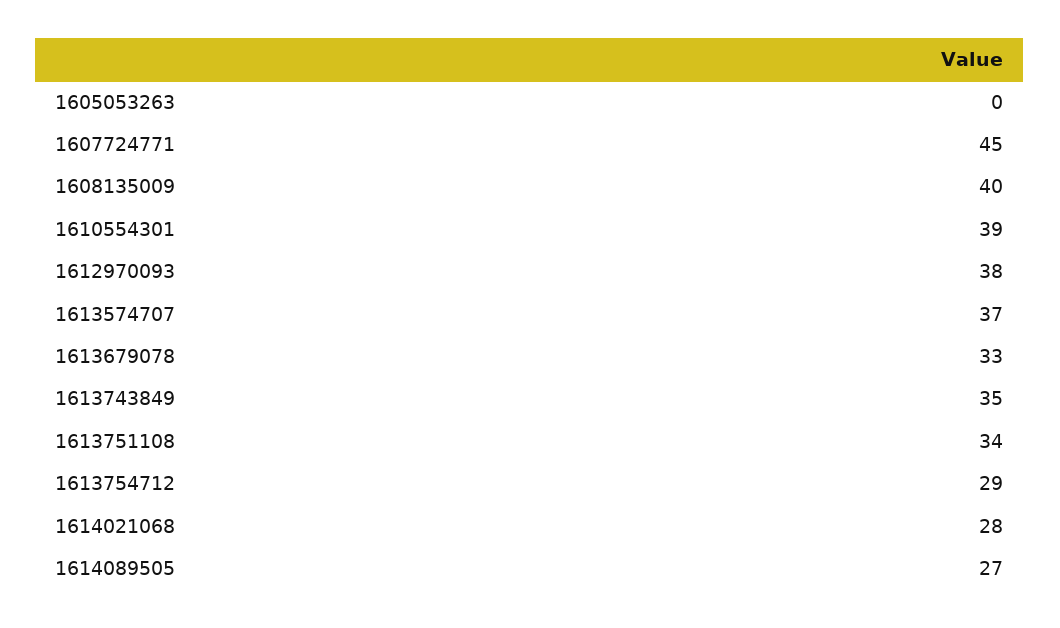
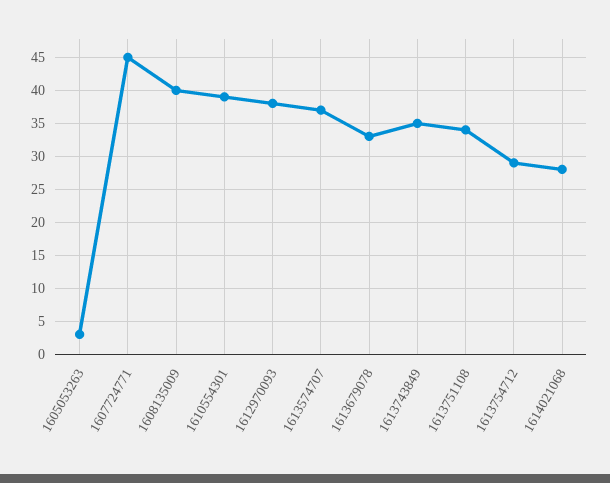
  {
-   "1605053263": 0,
+   "1605053263": 3,
    "1607724771": 45,
    "1608135009": 40,
    "1610554301": 39,
    "1612970093": 38,
    "1613574707": 37,
    "1613679078": 33,
    "1613743849": 35,
    "1613751108": 34,
    "1613754712": 29,
-   "1614021068": 28,
+   "1614021068": 28
-   "1614089505": 27
  }

